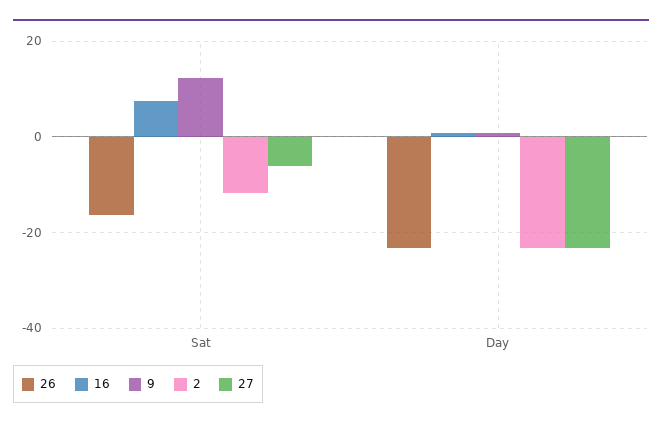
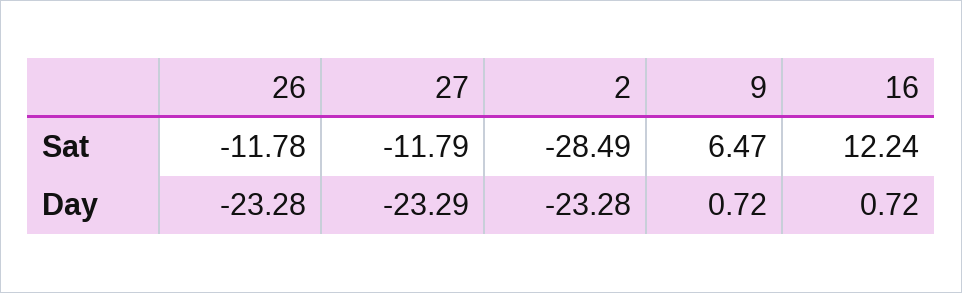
  {
    "26": {
-     "Sat": -16,
+     "Sat": -11.78,
      "Day": -23.28
    },
    "16": {
-     "Sat": 8,
+     "Sat": 12.24,
      "Day": 0.72
    },
    "9": {
-     "Sat": 12,
+     "Sat": 6.47,
      "Day": 0.72
    },
    "2": {
-     "Sat": -12,
+     "Sat": -28.49,
      "Day": -23.28
    },
    "27": {
-     "Sat": -6,
+     "Sat": -11.79,
      "Day": -23.29
    }
  }

